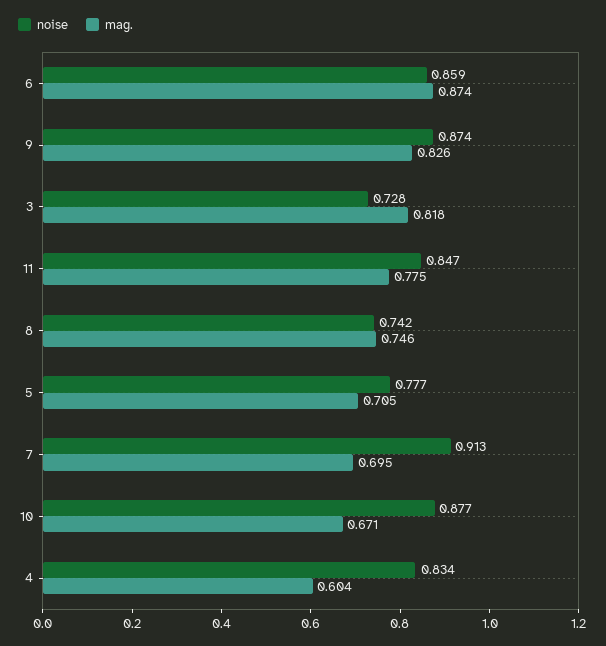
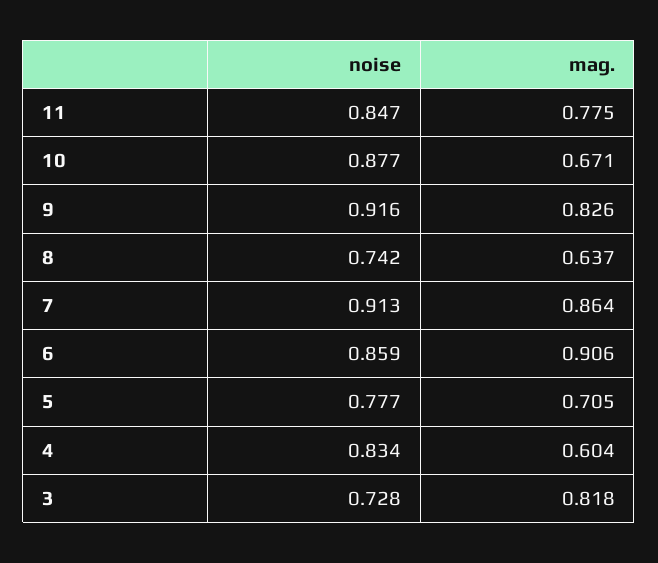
  {
    "noise": {
      "6": 0.859,
-     "9": 0.874,
+     "9": 0.916,
      "3": 0.728,
      "11": 0.847,
      "8": 0.742,
      "5": 0.777,
      "7": 0.913,
      "10": 0.877,
      "4": 0.834
    },
    "mag.": {
-     "6": 0.874,
+     "6": 0.906,
      "9": 0.826,
      "3": 0.818,
      "11": 0.775,
-     "8": 0.746,
+     "8": 0.637,
      "5": 0.705,
-     "7": 0.695,
+     "7": 0.864,
      "10": 0.671,
      "4": 0.604
    }
  }

